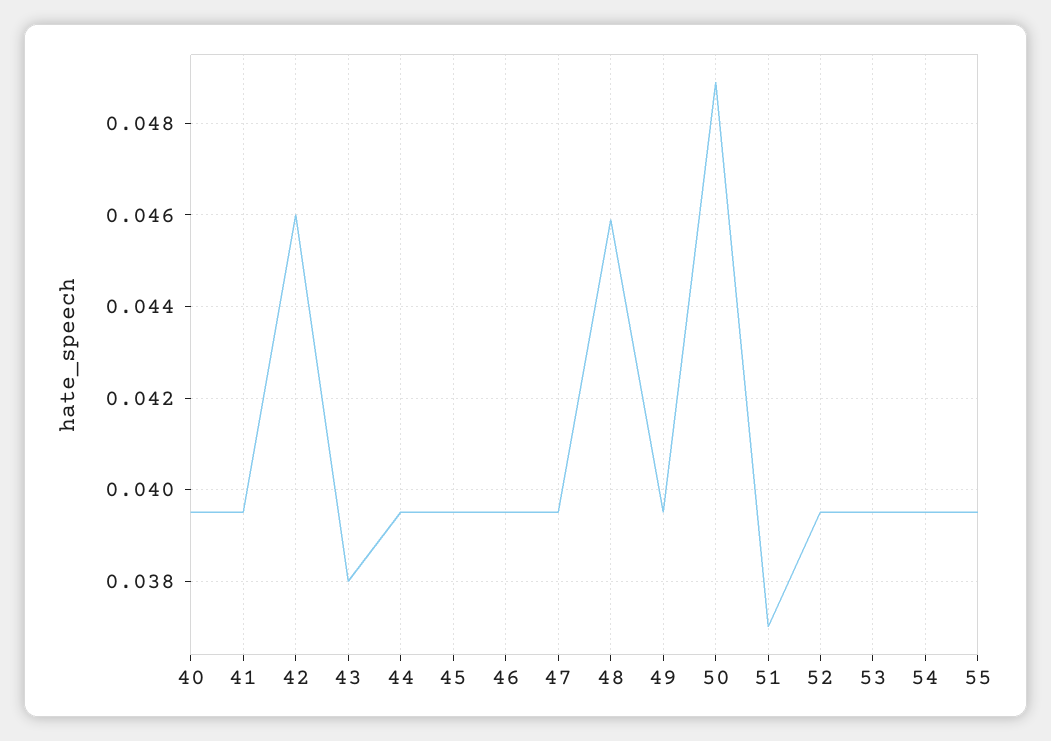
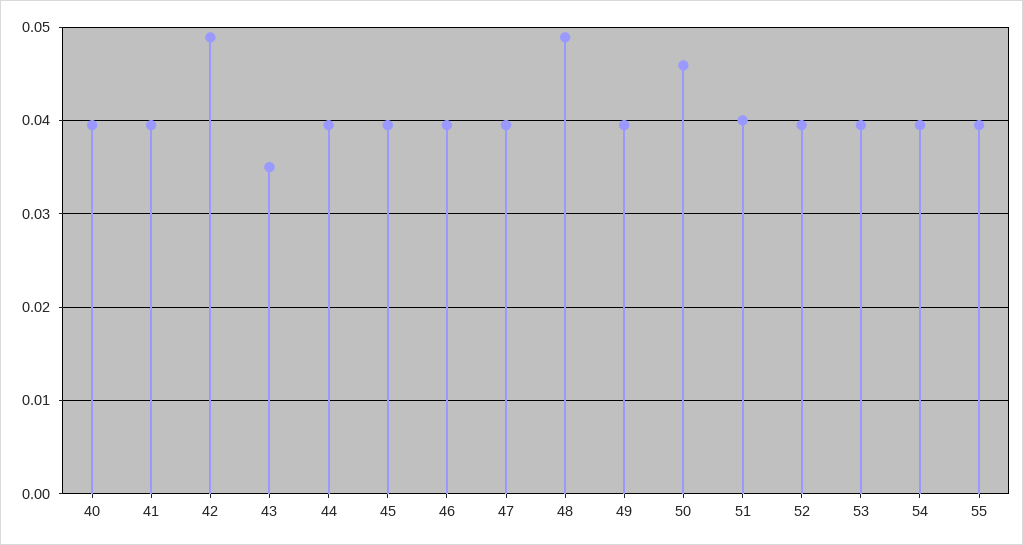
  {
    "40": 0.0395,
    "41": 0.0395,
-   "42": 0.046,
+   "42": 0.049,
-   "43": 0.038,
+   "43": 0.035,
    "44": 0.0395,
    "45": 0.0395,
    "46": 0.0395,
    "47": 0.0395,
-   "48": 0.046,
+   "48": 0.049,
    "49": 0.0395,
-   "50": 0.049,
+   "50": 0.046,
-   "51": 0.037,
+   "51": 0.04,
    "52": 0.0395,
    "53": 0.0395,
    "54": 0.0395,
    "55": 0.0395
  }

